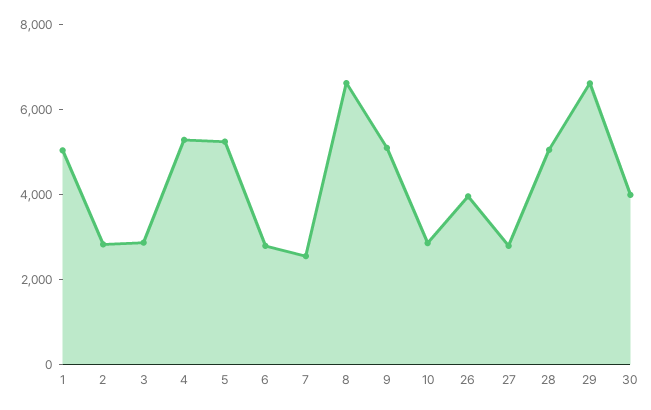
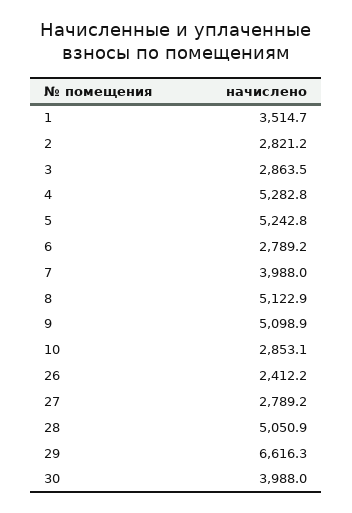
  {
-   "1": 5000,
+   "1": 3514.7,
    "2": 2821.2,
    "3": 2863.5,
    "4": 5282.8,
    "5": 5242.8,
    "6": 2789.2,
-   "7": 2500,
+   "7": 3988,
-   "8": 6500,
+   "8": 5122.9,
    "9": 5098.9,
    "10": 2853.1,
-   "26": 4000,
+   "26": 2412.2,
    "27": 2789.2,
    "28": 5050.9,
    "29": 6616.3,
    "30": 3988
  }

